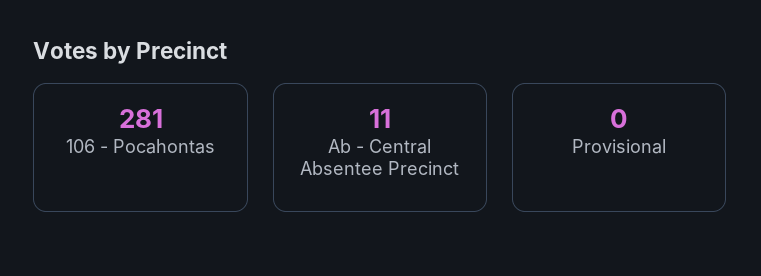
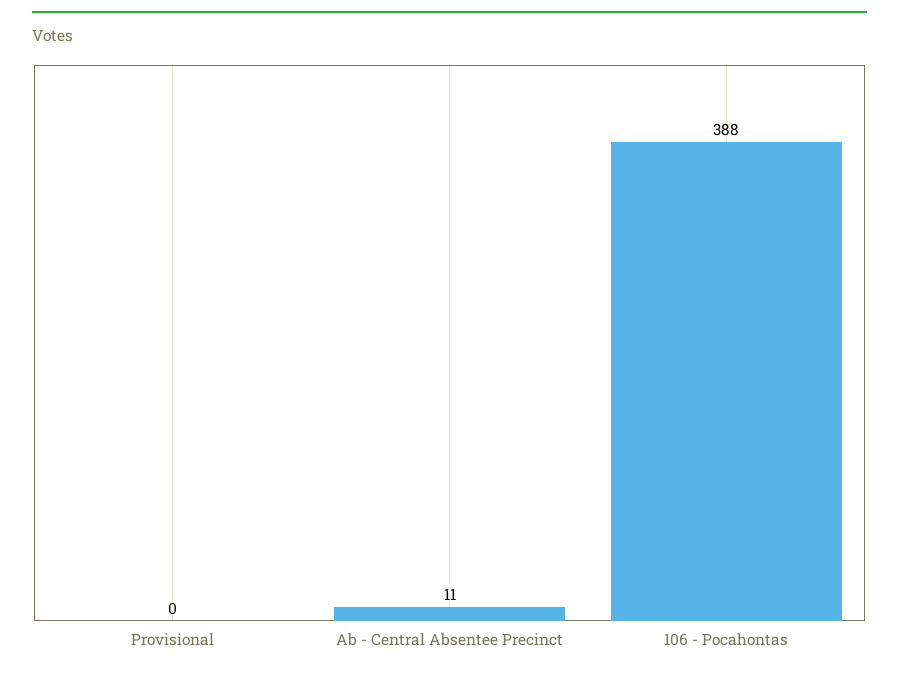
  {
-   "106 - Pocahontas": 281,
+   "106 - Pocahontas": 388,
    "Ab - Central Absentee Precinct": 11,
    "Provisional": 0
  }

